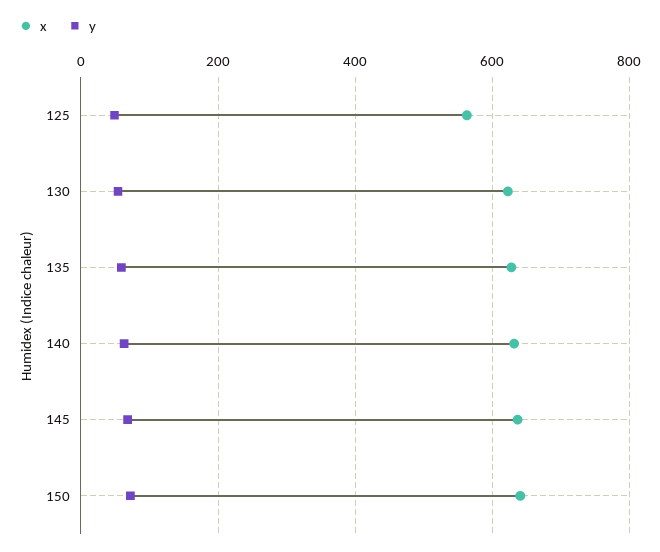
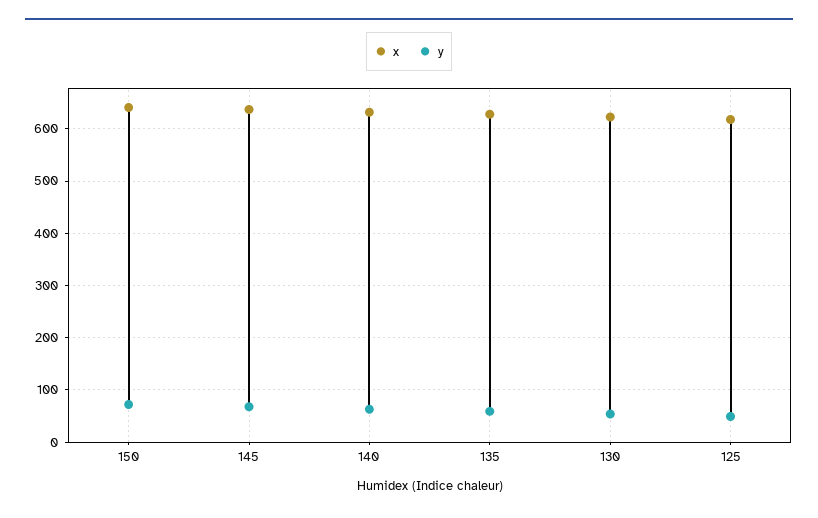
  {
    "x": {
-     "125": 560,
+     "125": 620,
      "130": 620,
      "135": 620,
      "140": 640,
      "145": 640,
      "150": 640
    },
    "y": {
      "125": 40,
      "130": 60,
      "135": 60,
      "140": 60,
      "145": 60,
      "150": 80
    }
  }

